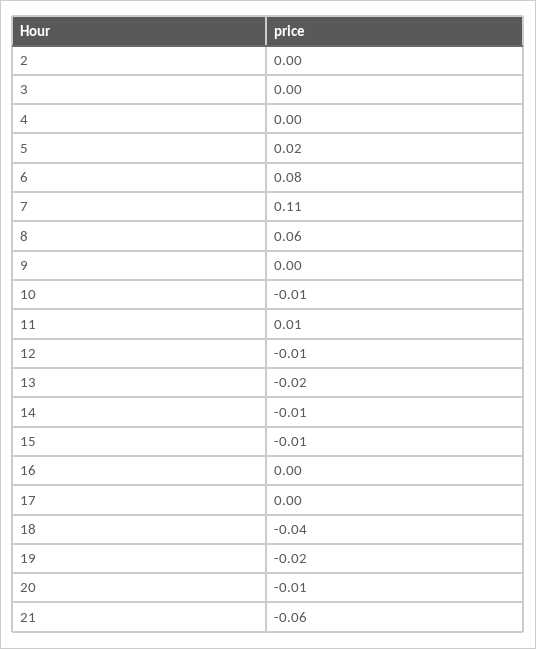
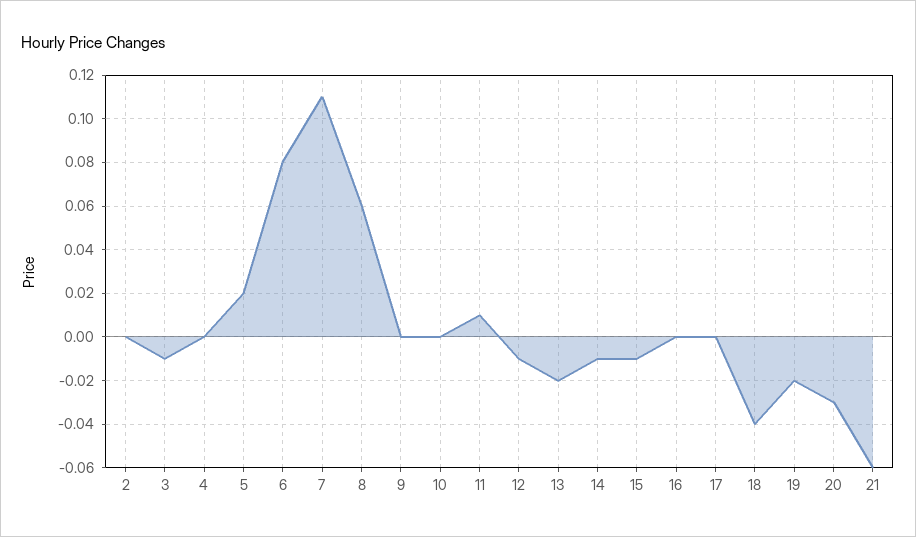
  {
    "2": 0,
-   "3": 0,
+   "3": -0.01,
    "4": 0,
    "5": 0.02,
    "6": 0.08,
    "7": 0.11,
    "8": 0.06,
    "9": 0,
-   "10": -0.01,
+   "10": 0,
    "11": 0.01,
    "12": -0.01,
    "13": -0.02,
    "14": -0.01,
    "15": -0.01,
    "16": 0,
    "17": 0,
    "18": -0.04,
    "19": -0.02,
-   "20": -0.01,
+   "20": -0.03,
    "21": -0.06
  }

